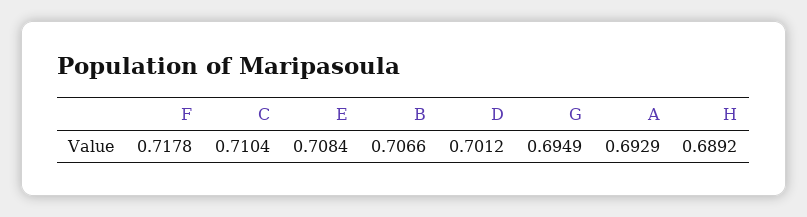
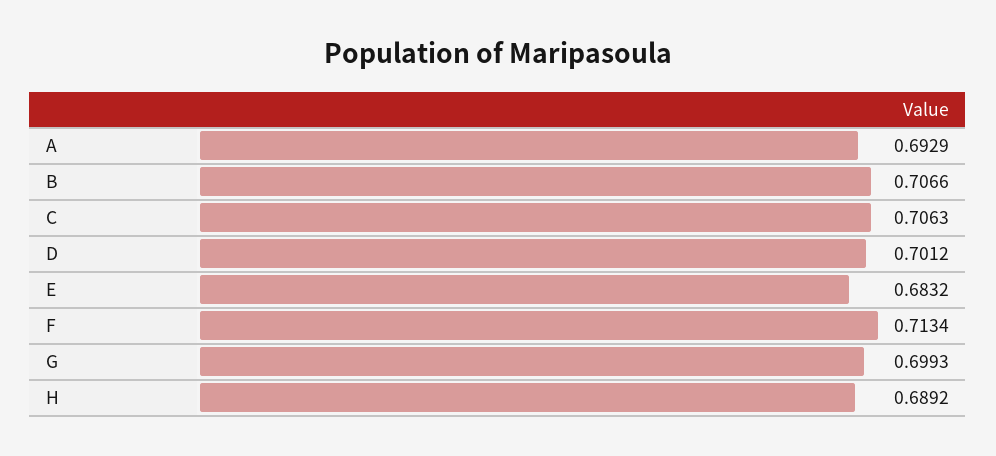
  {
-   "F": 0.7178,
+   "F": 0.7134,
-   "C": 0.7104,
+   "C": 0.7063,
-   "E": 0.7084,
+   "E": 0.6832,
    "B": 0.7066,
    "D": 0.7012,
-   "G": 0.6949,
+   "G": 0.6993,
    "A": 0.6929,
    "H": 0.6892
  }

